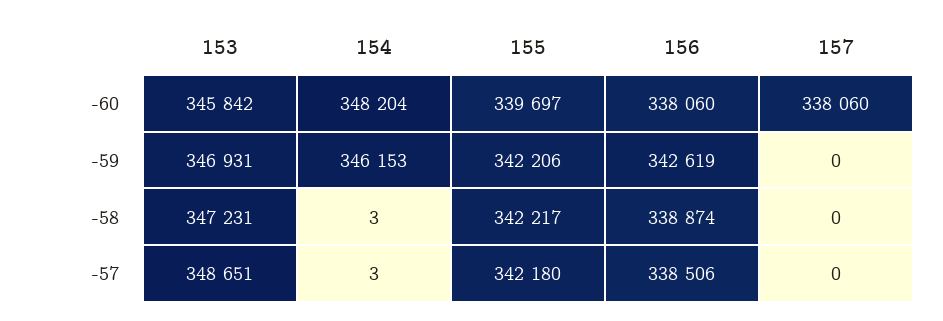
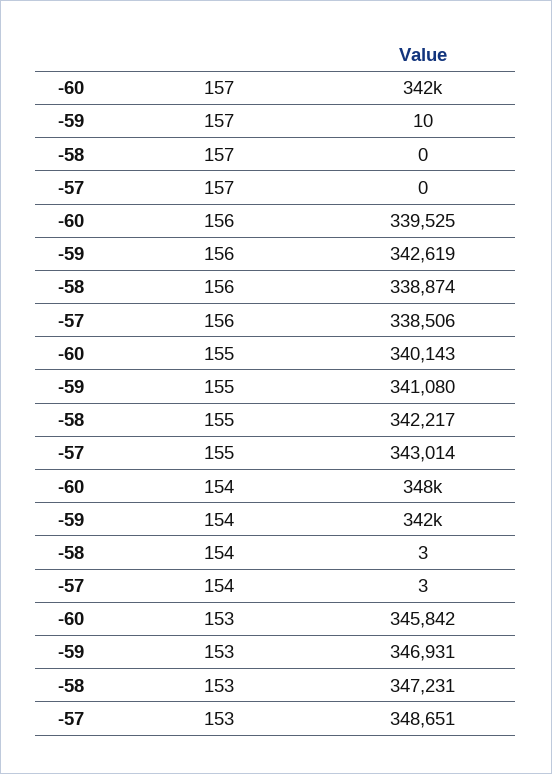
  {
    "153": {
      "-60": 345842,
      "-59": 346931,
      "-58": 347231,
      "-57": 348651
    },
    "154": {
      "-60": 348204,
-     "-59": 346153,
+     "-59": 342000,
      "-58": 3,
      "-57": 3
    },
    "155": {
-     "-60": 339697,
+     "-60": 340143,
-     "-59": 342206,
+     "-59": 341080,
      "-58": 342217,
-     "-57": 342180
+     "-57": 343014
    },
    "156": {
-     "-60": 338060,
+     "-60": 339525,
      "-59": 342619,
      "-58": 338874,
      "-57": 338506
    },
    "157": {
-     "-60": 338060,
+     "-60": 342000,
-     "-59": 0,
+     "-59": 10,
      "-58": 0,
      "-57": 0
    }
  }

